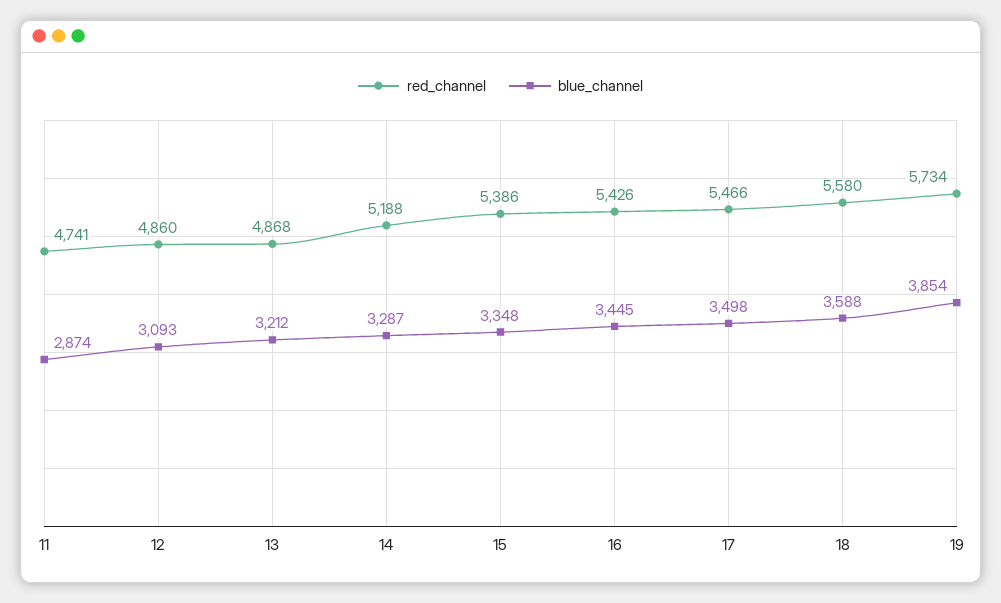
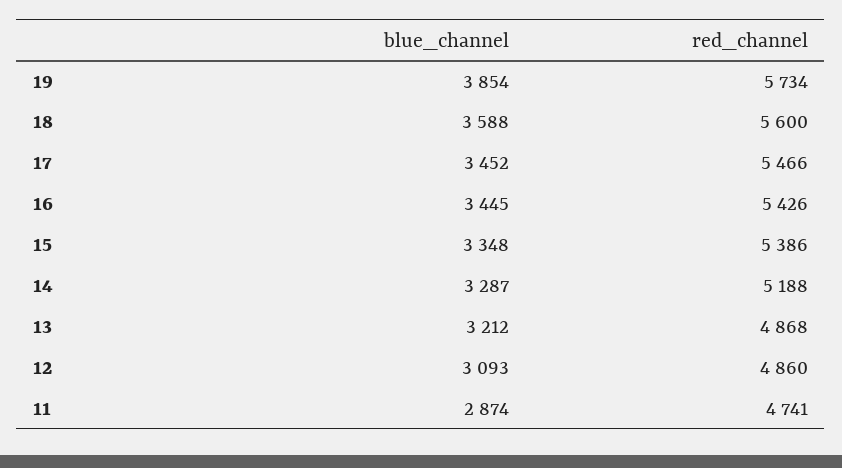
  {
    "red_channel": {
      "11": 4741,
      "12": 4860,
      "13": 4868,
      "14": 5188,
      "15": 5386,
      "16": 5426,
      "17": 5466,
-     "18": 5580,
+     "18": 5600,
      "19": 5734
    },
    "blue_channel": {
      "11": 2874,
      "12": 3093,
      "13": 3212,
      "14": 3287,
      "15": 3348,
      "16": 3445,
-     "17": 3498,
+     "17": 3452,
      "18": 3588,
      "19": 3854
    }
  }

